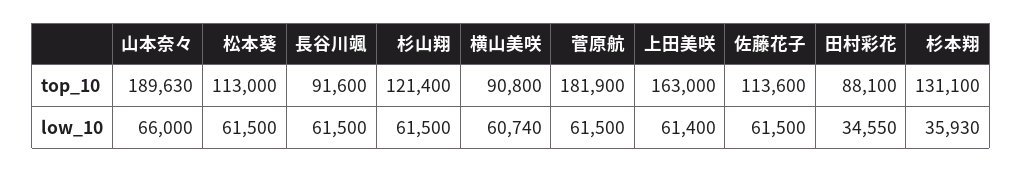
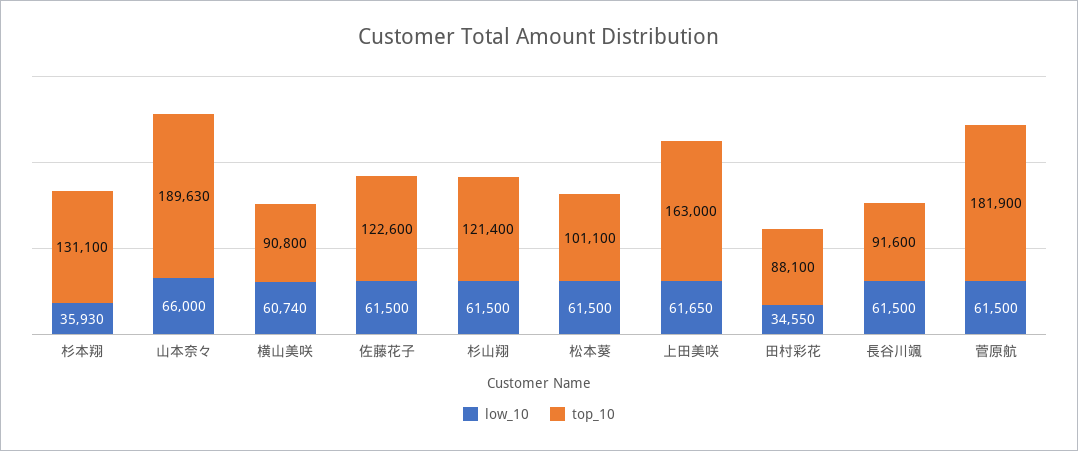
  {
    "top_10": {
      "山本奈々": 189630,
-     "松本葵": 113000,
+     "松本葵": 101100,
      "長谷川颯": 91600,
      "杉山翔": 121400,
      "横山美咲": 90800,
      "菅原航": 181900,
      "上田美咲": 163000,
-     "佐藤花子": 113600,
+     "佐藤花子": 122600,
      "田村彩花": 88100,
      "杉本翔": 131100
    },
    "low_10": {
      "山本奈々": 66000,
      "松本葵": 61500,
      "長谷川颯": 61500,
      "杉山翔": 61500,
      "横山美咲": 60740,
      "菅原航": 61500,
-     "上田美咲": 61400,
+     "上田美咲": 61650,
      "佐藤花子": 61500,
      "田村彩花": 34550,
      "杉本翔": 35930
    }
  }

